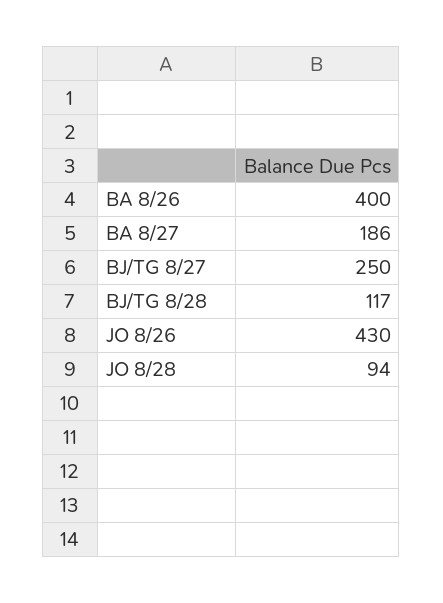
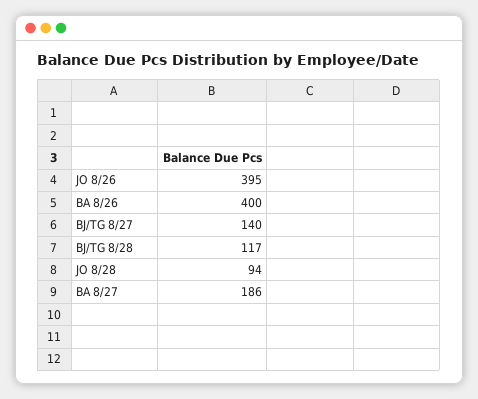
  {
    "BA 8/26": 400,
    "BA 8/27": 186,
-   "BJ/TG 8/27": 250,
+   "BJ/TG 8/27": 140,
    "BJ/TG 8/28": 117,
-   "JO 8/26": 430,
+   "JO 8/26": 395,
    "JO 8/28": 94
  }

